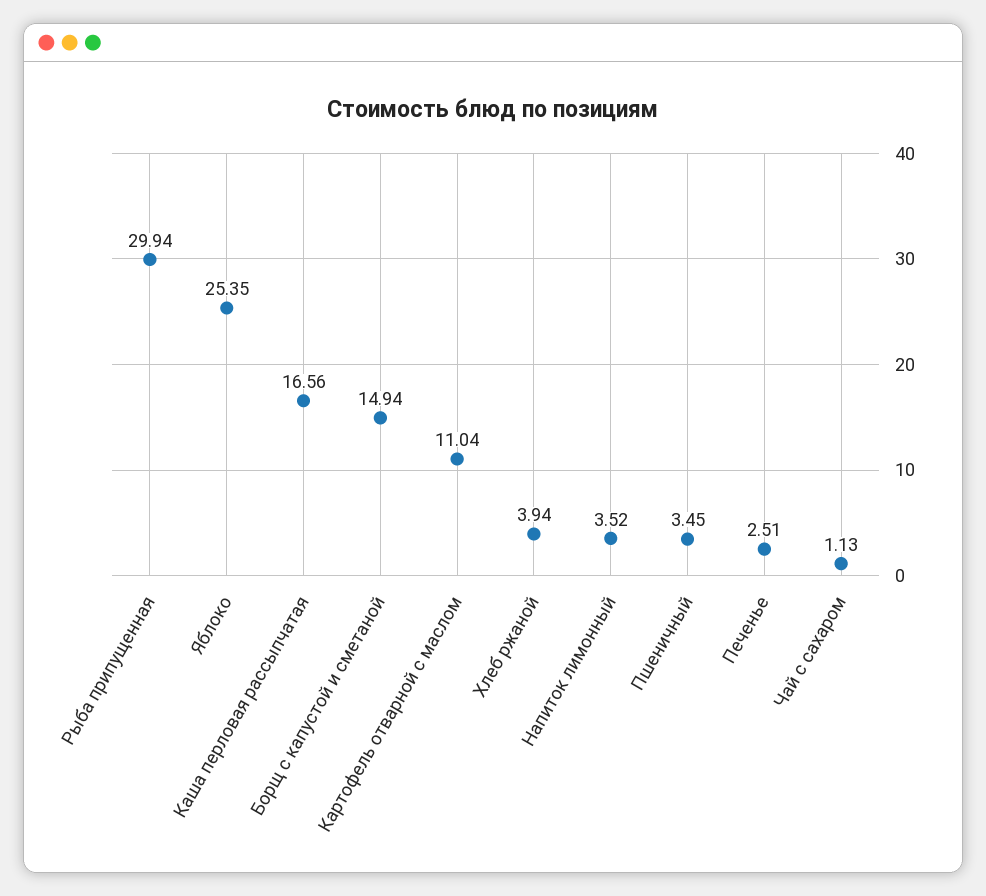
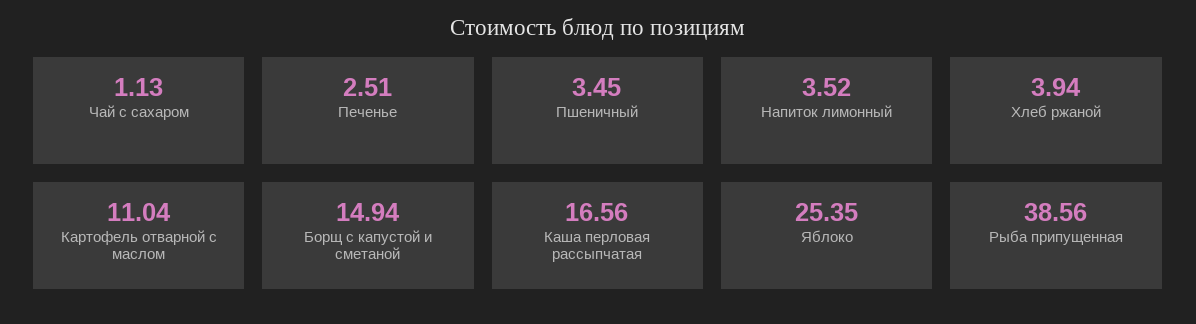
  {
-   "Рыба припущенная": 29.94,
+   "Рыба припущенная": 38.56,
    "Яблоко": 25.35,
    "Каша перловая рассыпчатая": 16.56,
    "Борщ с капустой и сметаной": 14.94,
    "Картофель отварной с маслом": 11.04,
    "Хлеб ржаной": 3.94,
    "Напиток лимонный": 3.52,
    "Пшеничный": 3.45,
    "Печенье": 2.51,
    "Чай с сахаром": 1.13
  }

